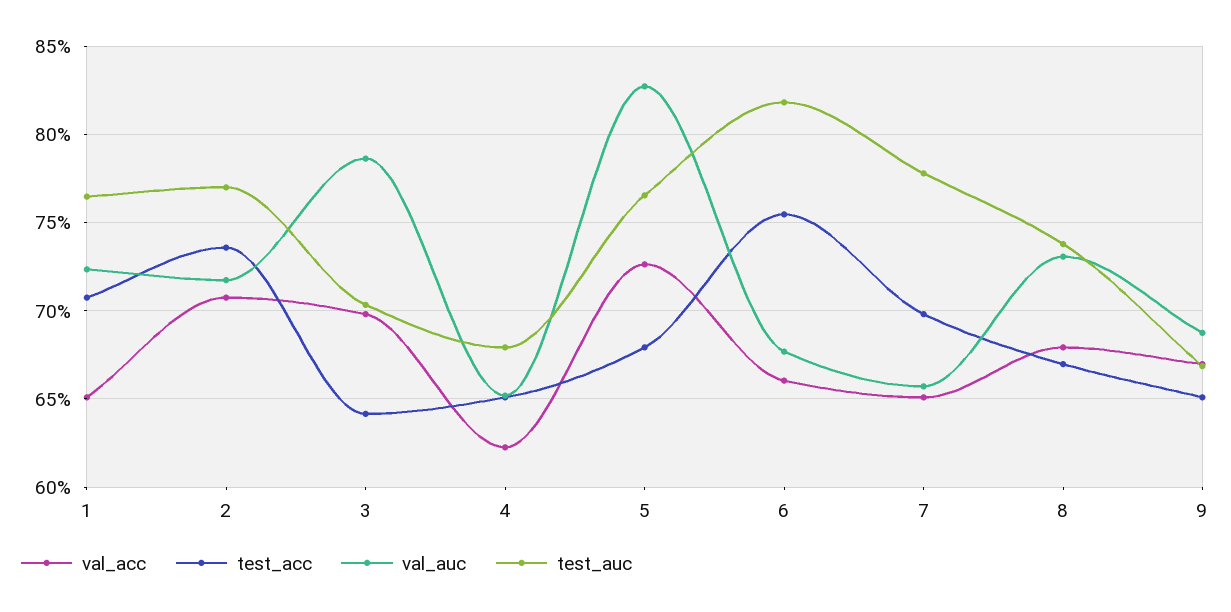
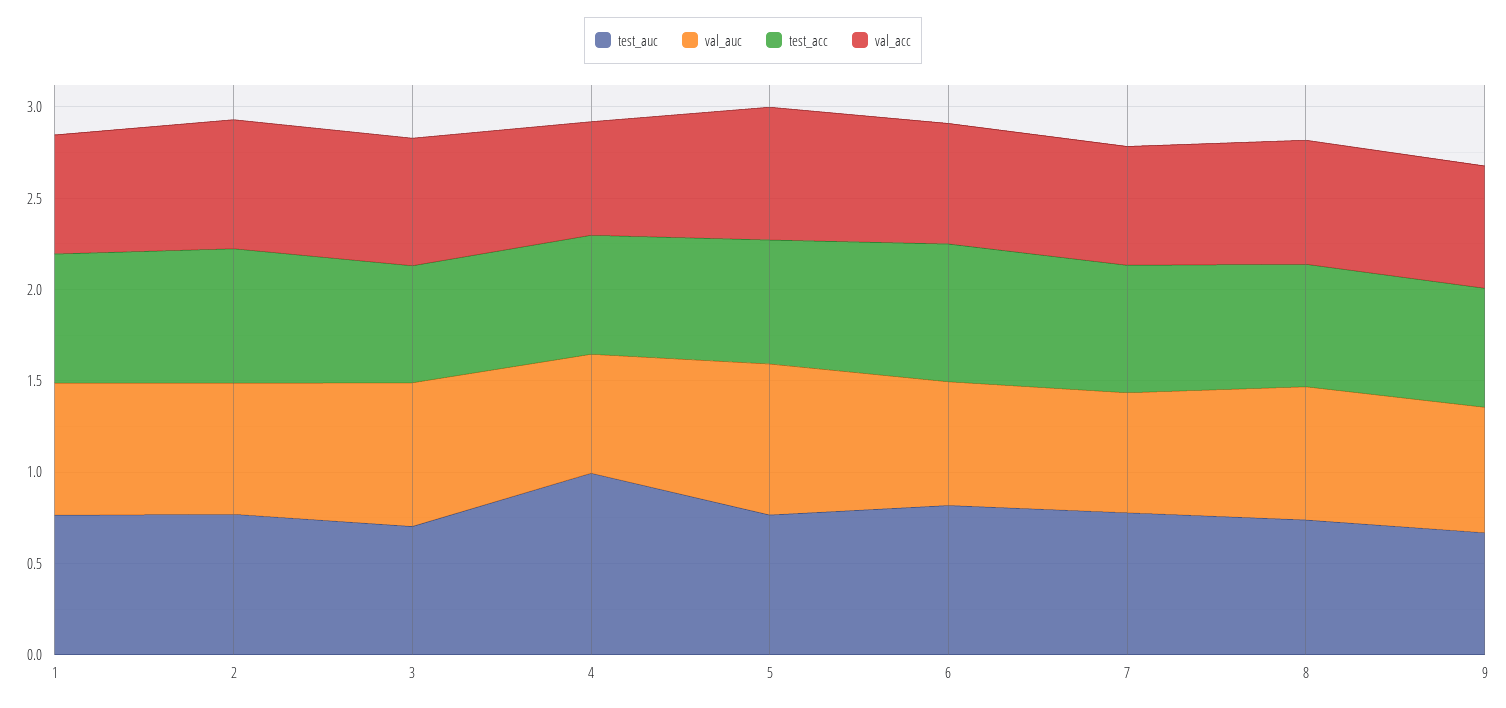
  {
    "val_acc": {
      "1": 0.65,
      "2": 0.71,
      "3": 0.7,
      "4": 0.625,
      "5": 0.725,
      "6": 0.66,
      "7": 0.65,
      "8": 0.68,
      "9": 0.67
    },
    "test_acc": {
      "1": 0.71,
      "2": 0.735,
      "3": 0.64,
      "4": 0.65,
      "5": 0.68,
      "6": 0.755,
      "7": 0.7,
      "8": 0.67,
      "9": 0.65
    },
    "val_auc": {
      "1": 0.725,
      "2": 0.715,
      "3": 0.785,
      "4": 0.65,
      "5": 0.825,
      "6": 0.675,
      "7": 0.655,
      "8": 0.73,
      "9": 0.69
    },
    "test_auc": {
      "1": 0.765,
      "2": 0.77,
      "3": 0.705,
-     "4": 0.68,
+     "4": 1,
      "5": 0.765,
      "6": 0.82,
      "7": 0.78,
      "8": 0.74,
      "9": 0.67
    }
  }

